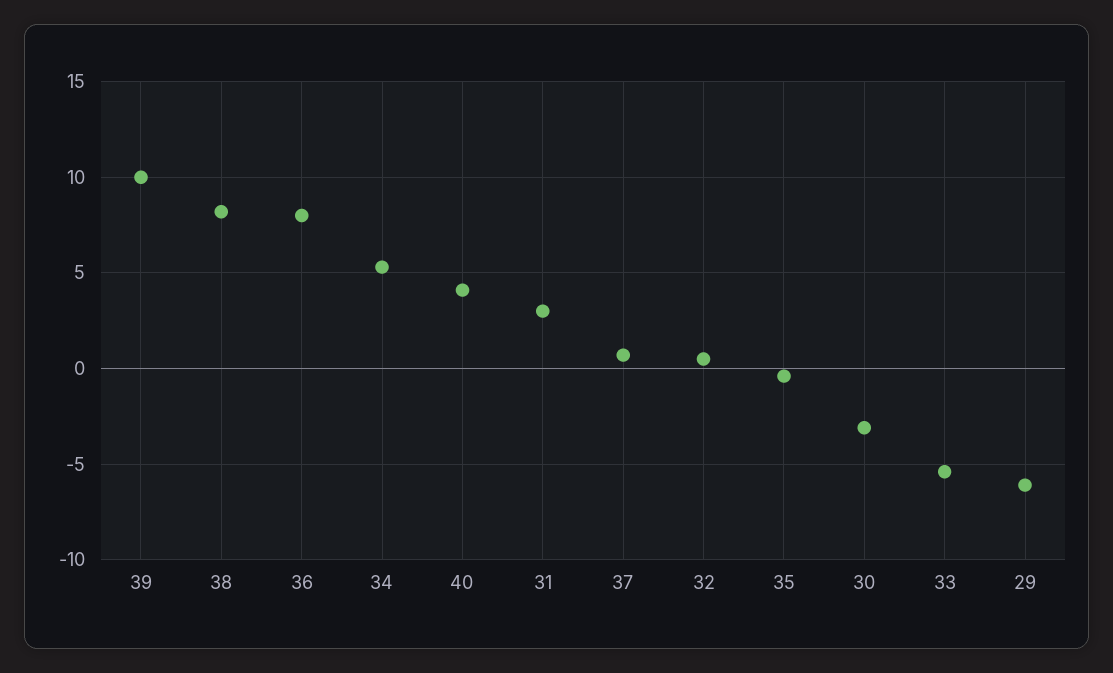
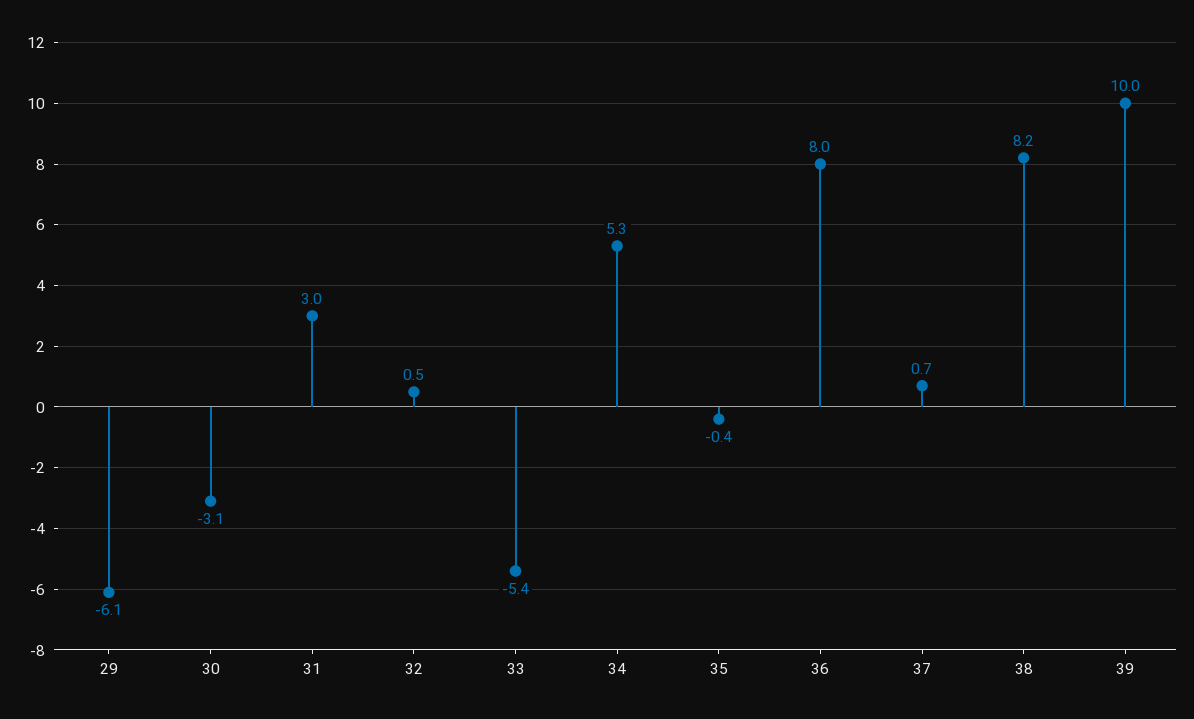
  {
    "39": 10,
    "38": 8.2,
    "36": 8,
    "34": 5.3,
-   "40": 4,
    "31": 3,
    "37": 0.7,
    "32": 0.5,
    "35": -0.4,
    "30": -3.1,
    "33": -5.4,
    "29": -6.1
  }

